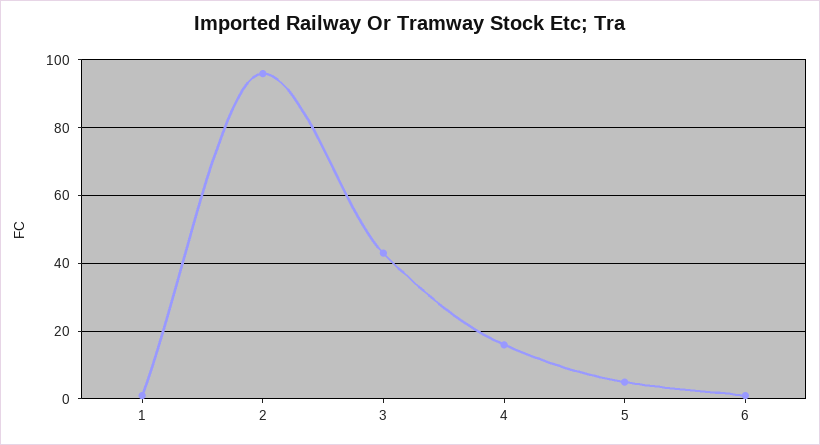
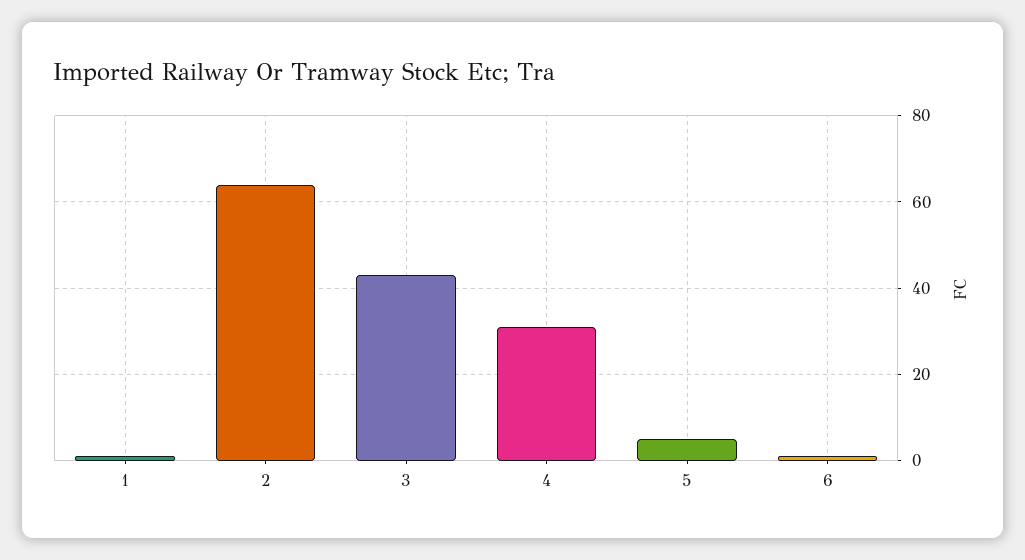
  {
    "1": 0,
-   "2": 95,
+   "2": 65,
    "3": 45,
-   "4": 15,
+   "4": 30,
    "5": 5,
    "6": 0
  }

